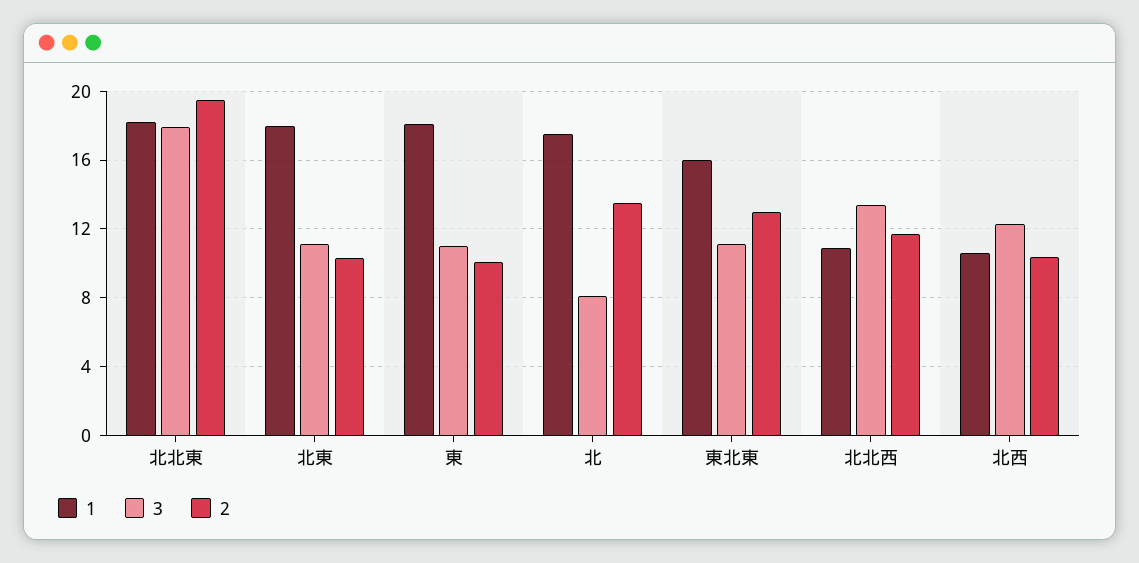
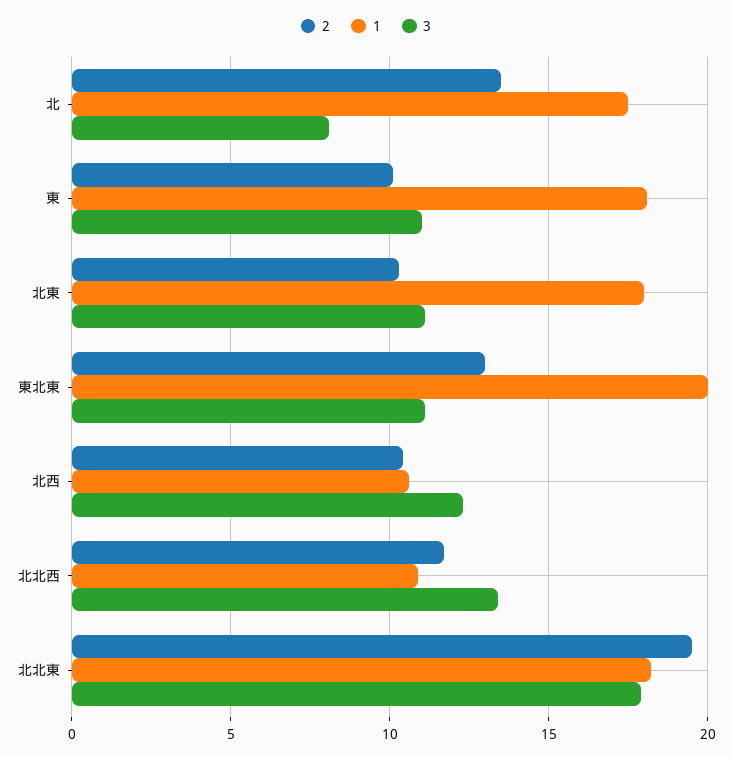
  {
    "1": {
      "北北東": 18,
      "北東": 18,
      "東": 18,
      "北": 17.5,
-     "東北東": 16,
+     "東北東": 20,
      "北北西": 11,
      "北西": 10.5
    },
    "3": {
      "北北東": 18,
      "北東": 11,
      "東": 11,
      "北": 8,
      "東北東": 11,
      "北北西": 13.5,
      "北西": 12.5
    },
    "2": {
      "北北東": 19.5,
      "北東": 10.5,
      "東": 10,
      "北": 13.5,
      "東北東": 13,
      "北北西": 11.5,
      "北西": 10.5
    }
  }

